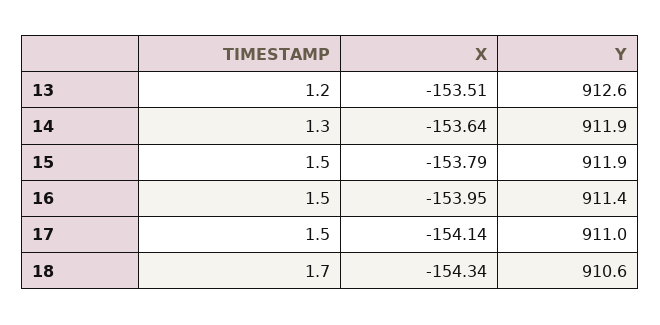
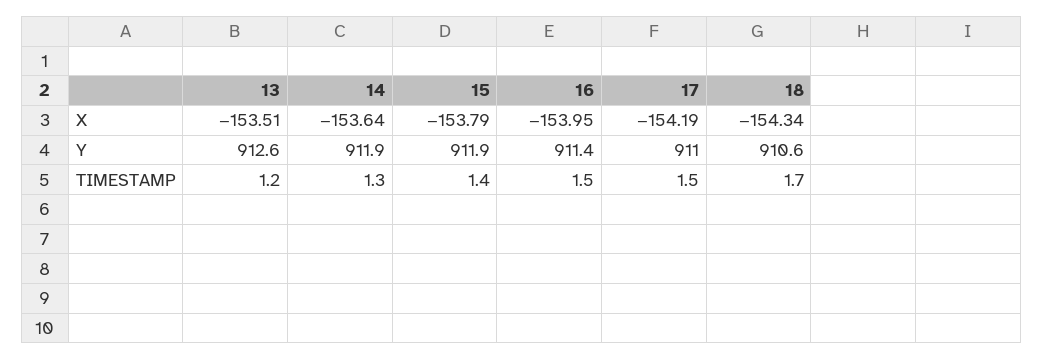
  {
    "TIMESTAMP": {
      "13": 1.2,
      "14": 1.3,
-     "15": 1.5,
+     "15": 1.4,
      "16": 1.5,
      "17": 1.5,
      "18": 1.7
    },
    "X": {
      "13": -153.51,
      "14": -153.64,
      "15": -153.79,
      "16": -153.95,
-     "17": -154.14,
+     "17": -154.19,
      "18": -154.34
    },
    "Y": {
      "13": 912.6,
      "14": 911.9,
      "15": 911.9,
      "16": 911.4,
      "17": 911,
      "18": 910.6
    }
  }

